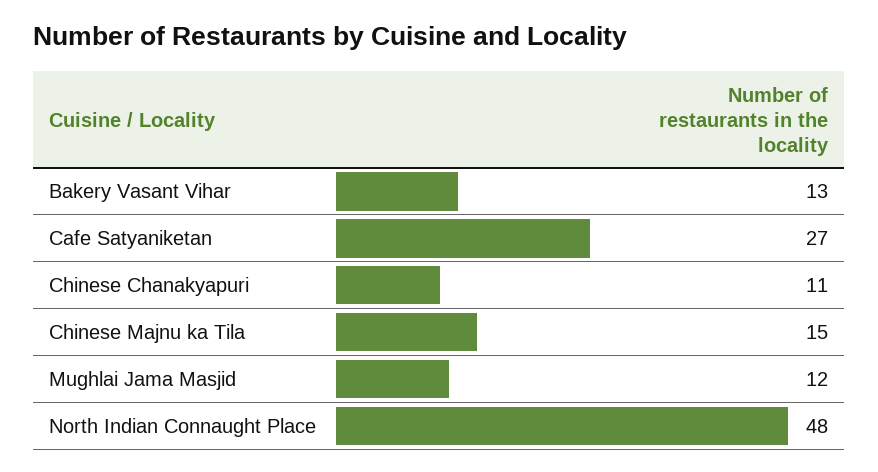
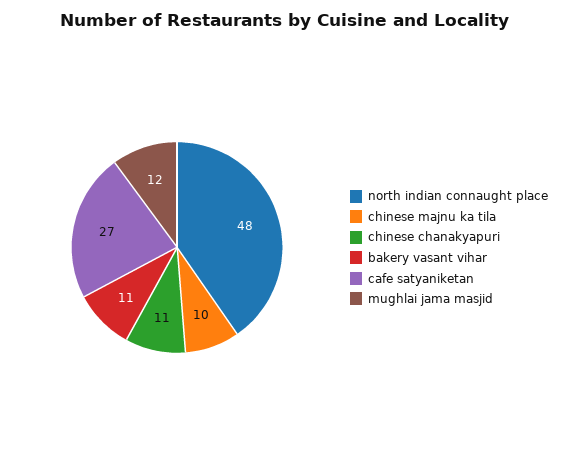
  {
-   "Bakery Vasant Vihar": 13,
+   "Bakery Vasant Vihar": 11,
    "Cafe Satyaniketan": 27,
    "Chinese Chanakyapuri": 11,
-   "Chinese Majnu ka Tila": 15,
+   "Chinese Majnu ka Tila": 10,
    "Mughlai Jama Masjid": 12,
    "North Indian Connaught Place": 48
  }

